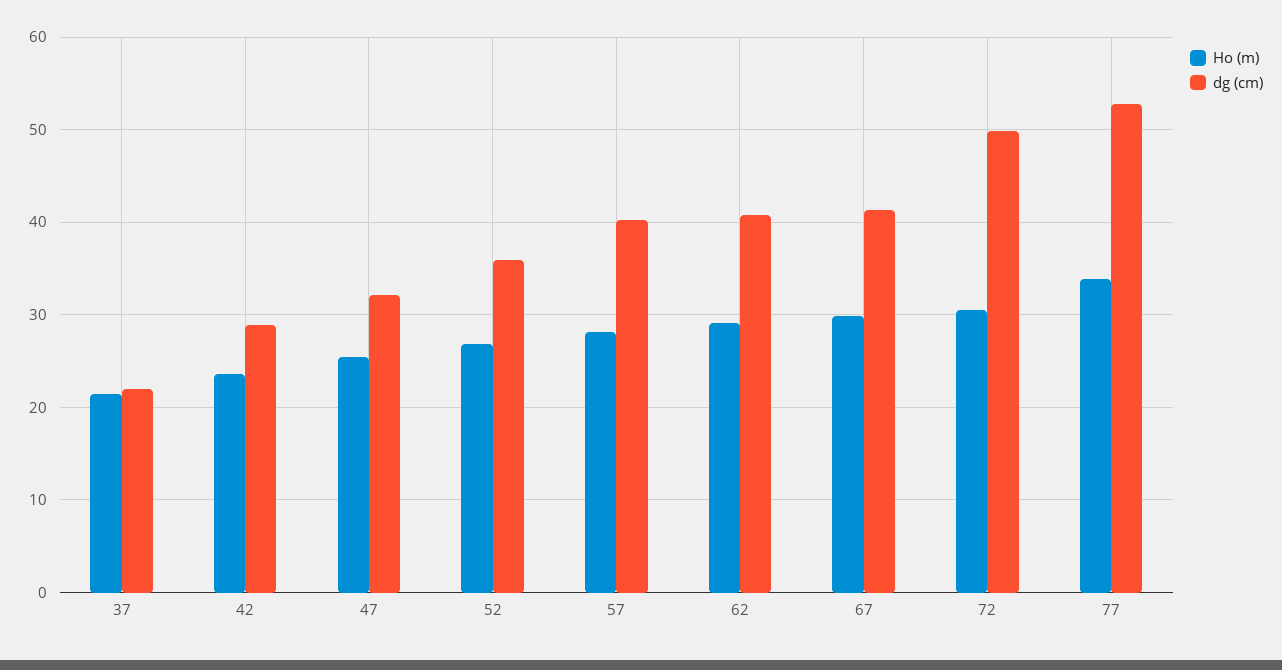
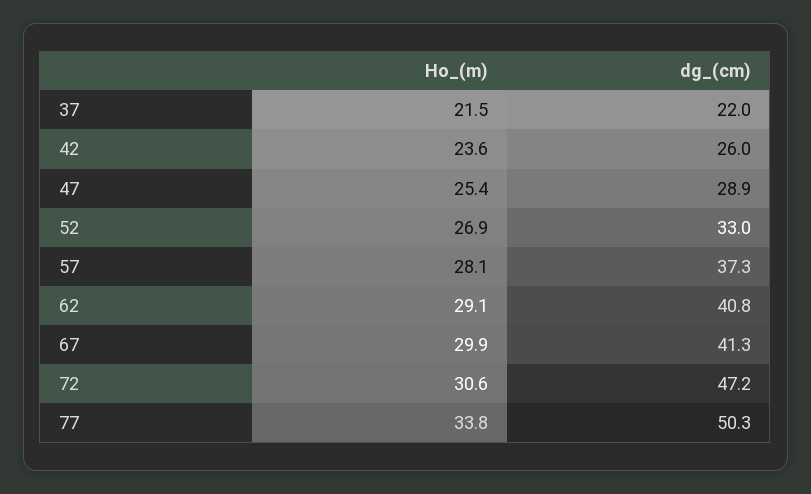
  {
    "Ho (m)": {
      "37": 21.5,
      "42": 23.6,
      "47": 25.4,
      "52": 26.9,
      "57": 28.1,
      "62": 29.1,
      "67": 29.9,
      "72": 30.6,
      "77": 33.8
    },
    "dg (cm)": {
      "37": 22,
-     "42": 29,
+     "42": 26,
-     "47": 32,
+     "47": 28.9,
-     "52": 36,
+     "52": 33,
-     "57": 40,
+     "57": 37.3,
      "62": 40.8,
      "67": 41.3,
-     "72": 50,
+     "72": 47.2,
-     "77": 53
+     "77": 50.3
    }
  }

